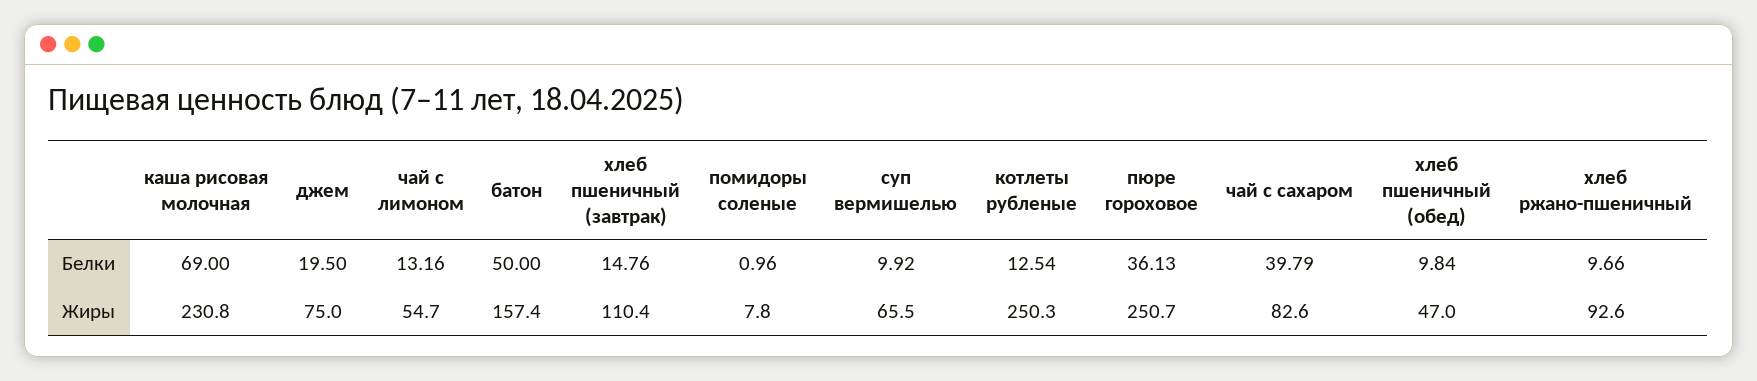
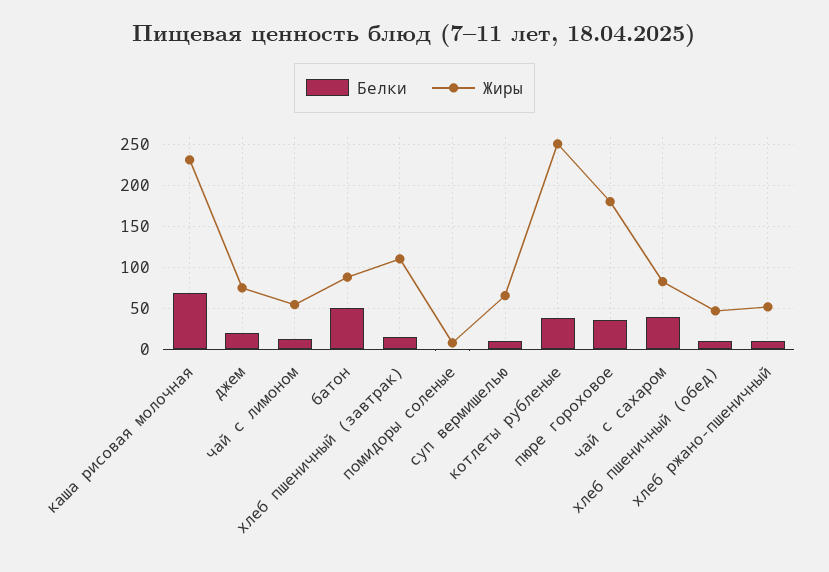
  {
    "Белки": {
      "каша рисовая молочная": 69,
      "джем": 19.5,
      "чай с лимоном": 13.16,
      "батон": 50,
      "хлеб пшеничный (завтрак)": 14.76,
      "помидоры соленые": 0.96,
      "суп вермишелью": 9.92,
-     "котлеты рубленые": 12.54,
+     "котлеты рубленые": 40,
      "пюре гороховое": 36.13,
      "чай с сахаром": 39.79,
      "хлеб пшеничный (обед)": 9.84,
      "хлеб ржано-пшеничный": 9.66
    },
    "Жиры": {
      "каша рисовая молочная": 230.8,
      "джем": 75,
      "чай с лимоном": 54.7,
-     "батон": 157.4,
+     "батон": 90,
      "хлеб пшеничный (завтрак)": 110.4,
      "помидоры соленые": 7.8,
      "суп вермишелью": 65.5,
      "котлеты рубленые": 250.3,
-     "пюре гороховое": 250.7,
+     "пюре гороховое": 180,
      "чай с сахаром": 82.6,
      "хлеб пшеничный (обед)": 47,
-     "хлеб ржано-пшеничный": 92.6
+     "хлеб ржано-пшеничный": 50
    }
  }

